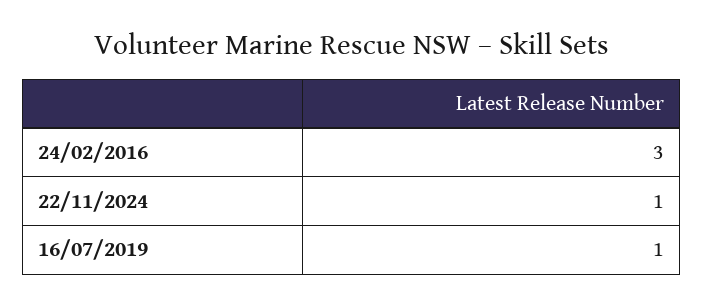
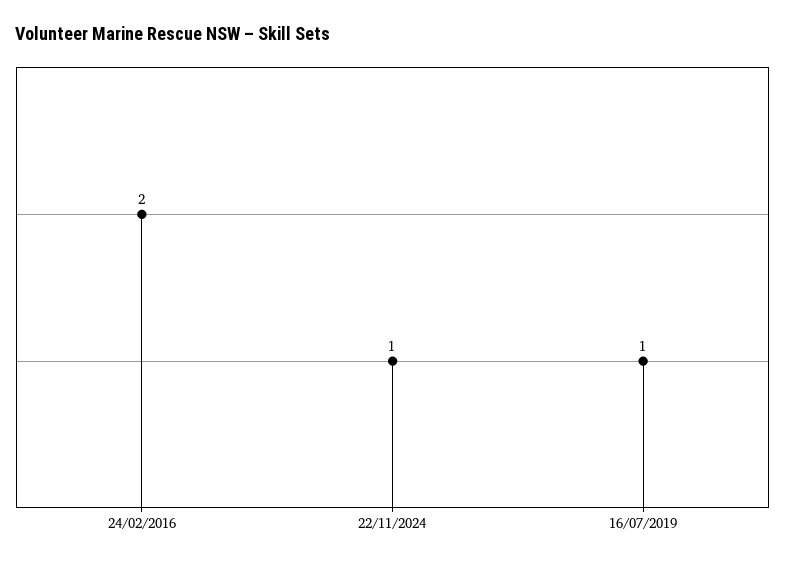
  {
-   "24/02/2016": 3,
+   "24/02/2016": 2,
    "22/11/2024": 1,
    "16/07/2019": 1
  }

